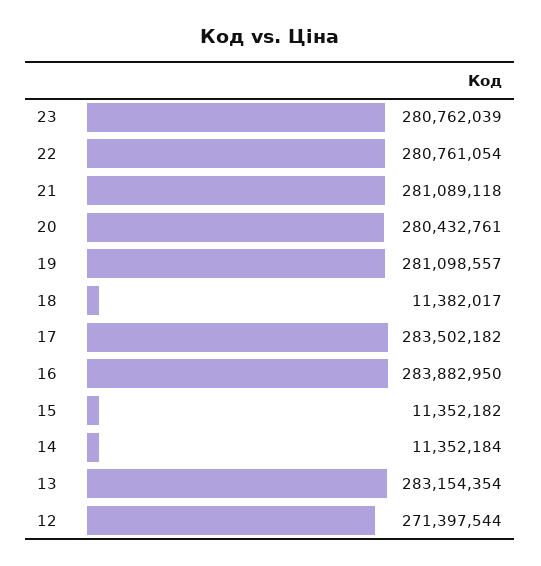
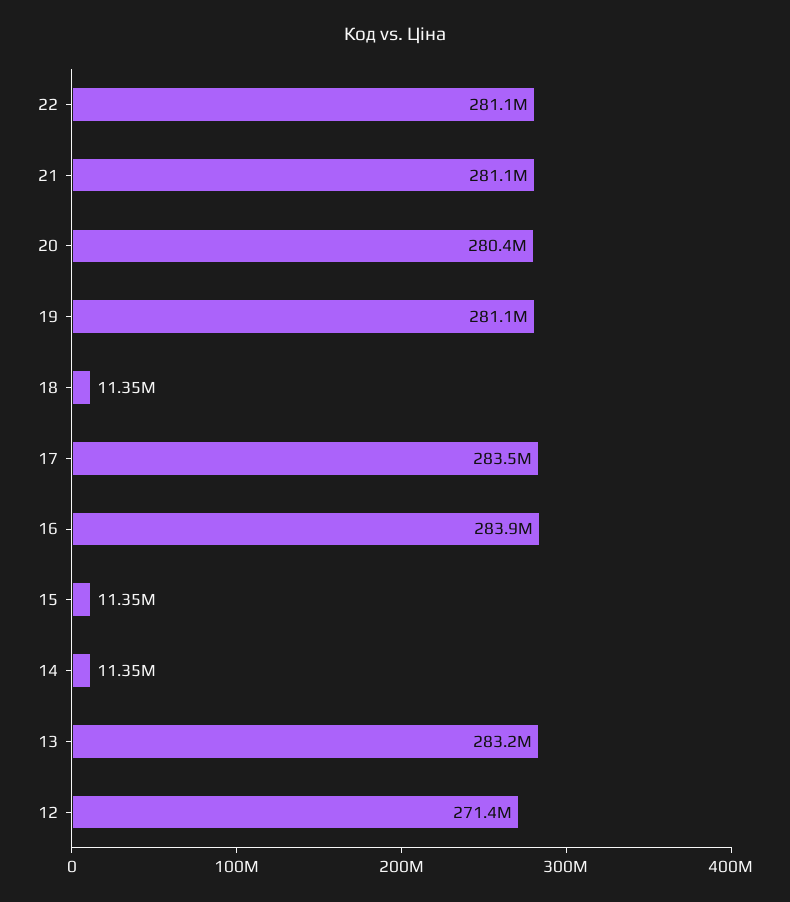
  {
-   "23": 280762039,
-   "22": 280761054,
+   "22": 281100000,
    "21": 281089118,
    "20": 280432761,
    "19": 281098557,
-   "18": 11382017,
+   "18": 11350000,
    "17": 283502182,
    "16": 283882950,
    "15": 11352182,
    "14": 11352184,
    "13": 283154354,
    "12": 271397544
  }

